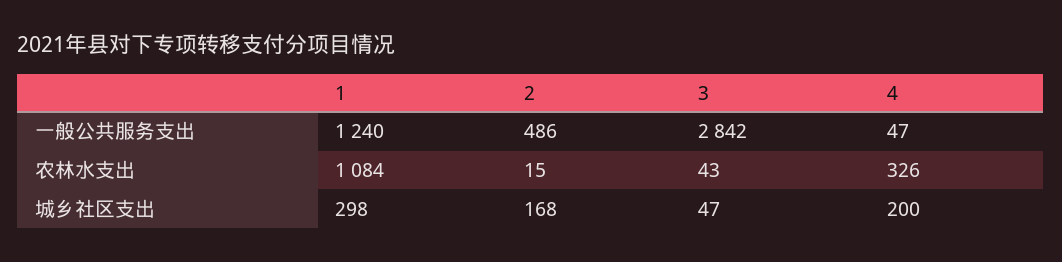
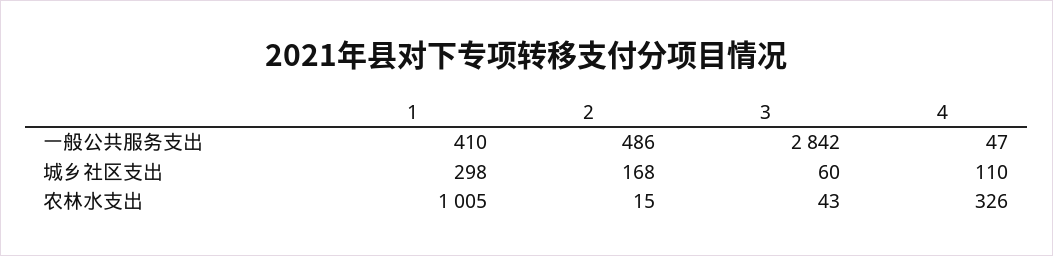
  {
    "1": {
-     "一般公共服务支出": 1240,
+     "一般公共服务支出": 410,
-     "农林水支出": 1084,
+     "农林水支出": 1005,
      "城乡社区支出": 298
    },
    "2": {
      "一般公共服务支出": 486,
      "农林水支出": 15,
      "城乡社区支出": 168
    },
    "3": {
      "一般公共服务支出": 2842,
      "农林水支出": 43,
-     "城乡社区支出": 47
+     "城乡社区支出": 60
    },
    "4": {
      "一般公共服务支出": 47,
      "农林水支出": 326,
-     "城乡社区支出": 200
+     "城乡社区支出": 110
    }
  }

